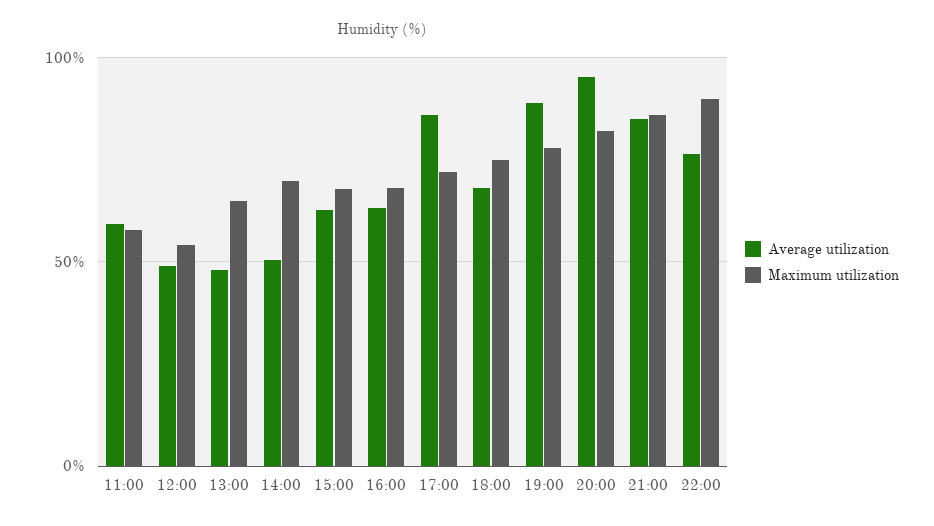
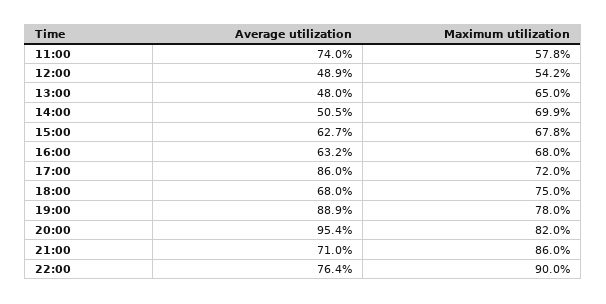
  {
    "Average utilization": {
-     "11:00": 60,
+     "11:00": 74,
      "12:00": 48.9,
      "13:00": 48,
      "14:00": 50.5,
      "15:00": 62.7,
      "16:00": 63.2,
      "17:00": 86,
      "18:00": 68,
      "19:00": 88.9,
      "20:00": 95.4,
-     "21:00": 85,
+     "21:00": 71,
      "22:00": 76.4
    },
    "Maximum utilization": {
      "11:00": 57.8,
      "12:00": 54.2,
      "13:00": 65,
      "14:00": 69.9,
      "15:00": 67.8,
      "16:00": 68,
      "17:00": 72,
      "18:00": 75,
      "19:00": 78,
      "20:00": 82,
      "21:00": 86,
      "22:00": 90
    }
  }

